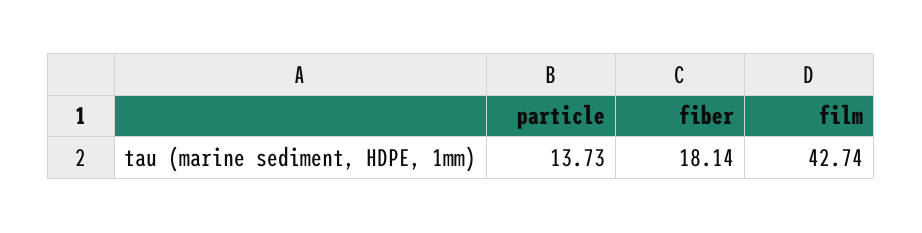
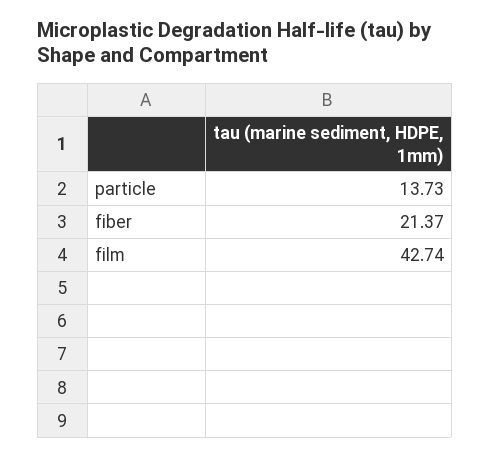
  {
    "particle": 13.73,
-   "fiber": 18.14,
+   "fiber": 21.37,
    "film": 42.74
  }

